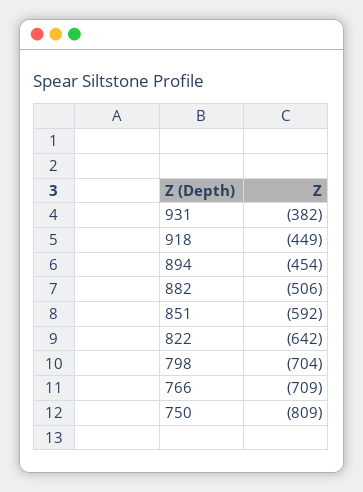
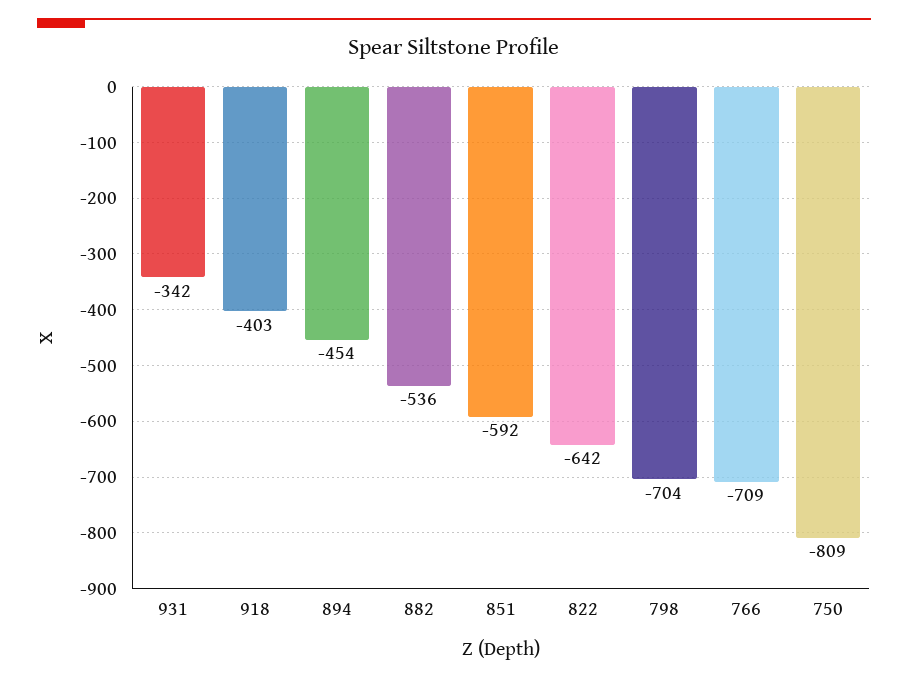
  {
-   "931": -382,
+   "931": -342,
-   "918": -449,
+   "918": -403,
    "894": -454,
-   "882": -506,
+   "882": -536,
    "851": -592,
    "822": -642,
    "798": -704,
    "766": -709,
    "750": -809
  }

